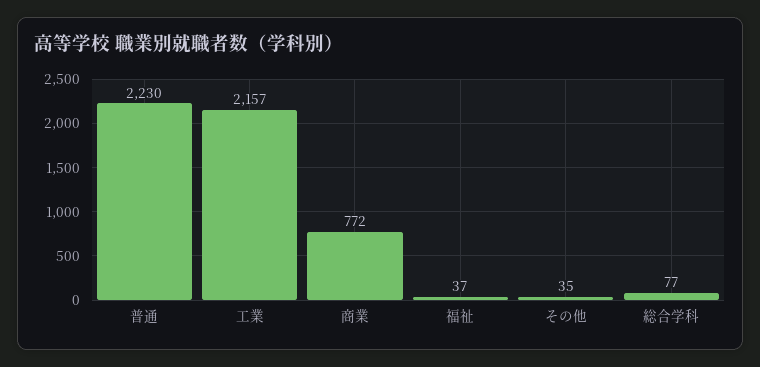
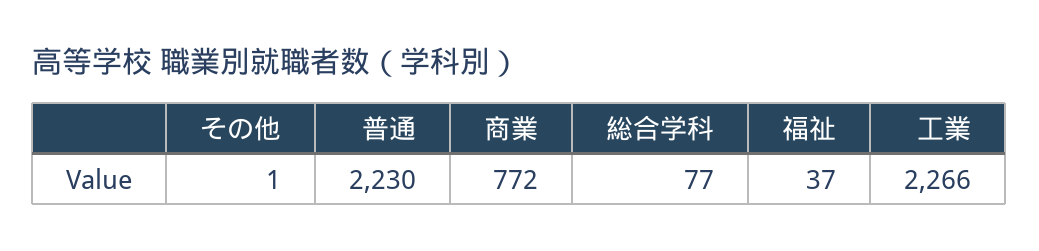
  {
    "普通": 2230,
-   "工業": 2157,
+   "工業": 2266,
    "商業": 772,
    "福祉": 37,
-   "その他": 35,
+   "その他": 1,
    "総合学科": 77
  }

